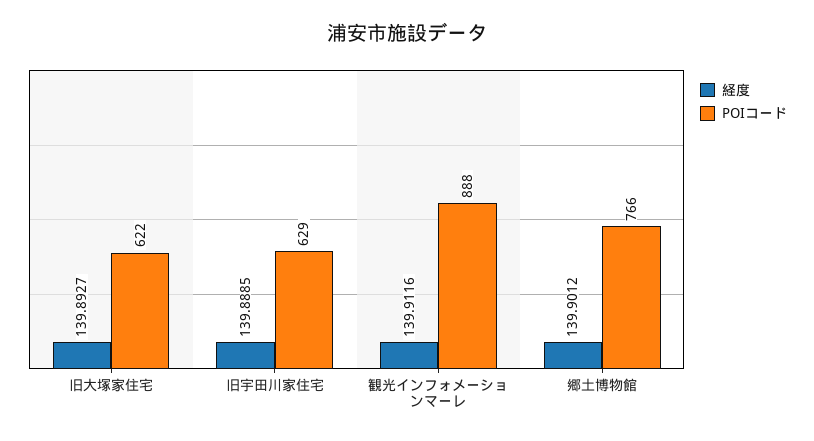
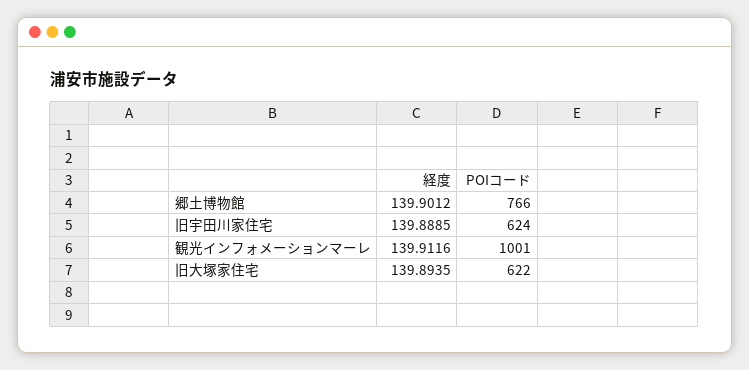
  {
    "経度": {
-     "旧大塚家住宅": 139.8927,
+     "旧大塚家住宅": 139.8935,
      "旧宇田川家住宅": 139.8885,
      "観光インフォメーションマーレ": 139.9116,
      "郷土博物館": 139.9012
    },
    "POIコード": {
      "旧大塚家住宅": 622,
-     "旧宇田川家住宅": 629,
+     "旧宇田川家住宅": 624,
-     "観光インフォメーションマーレ": 888,
+     "観光インフォメーションマーレ": 1001,
      "郷土博物館": 766
    }
  }

